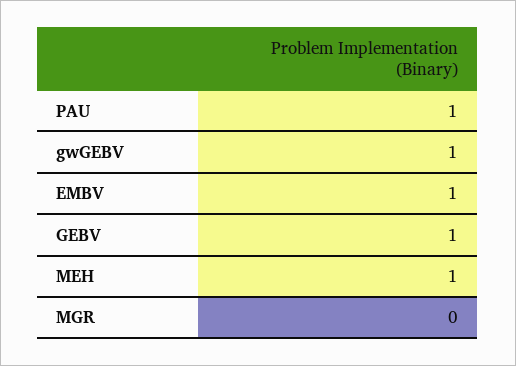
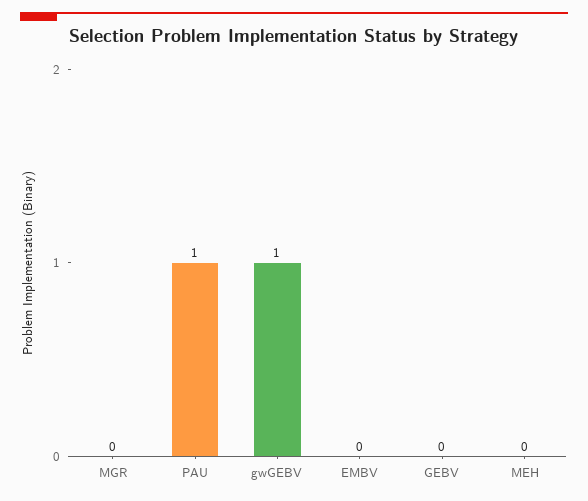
  {
    "PAU": 1,
    "gwGEBV": 1,
-   "EMBV": 1,
+   "EMBV": 0,
-   "GEBV": 1,
+   "GEBV": 0,
-   "MEH": 1,
+   "MEH": 0,
    "MGR": 0
  }

